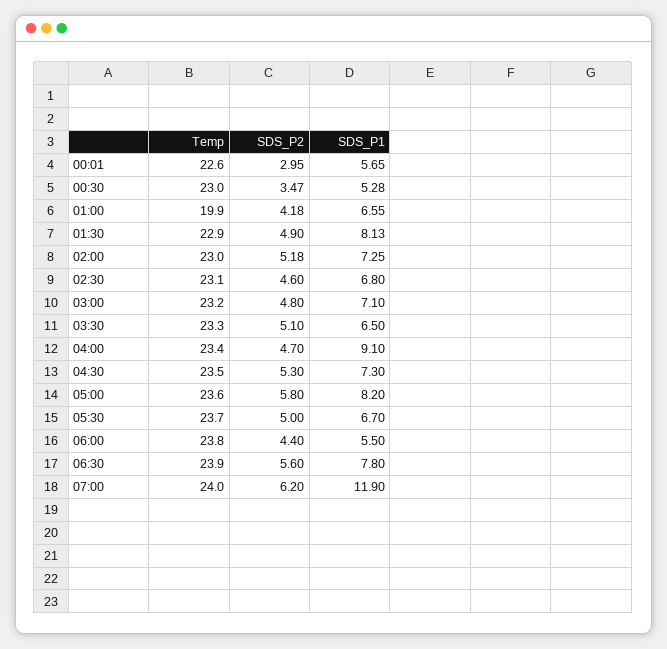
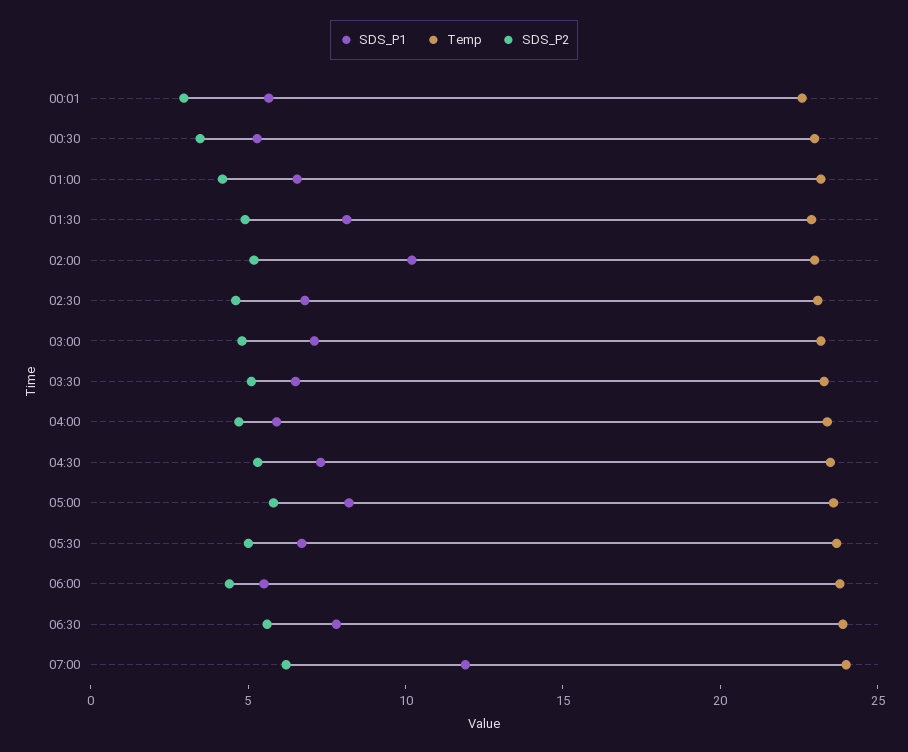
  {
    "Temp": {
      "00:01": 22.6,
      "00:30": 23,
-     "01:00": 19.9,
+     "01:00": 23,
      "01:30": 22.9,
      "02:00": 23,
      "02:30": 23.1,
      "03:00": 23.2,
      "03:30": 23.3,
      "04:00": 23.4,
      "04:30": 23.5,
      "05:00": 23.6,
      "05:30": 23.7,
      "06:00": 23.8,
      "06:30": 23.9,
      "07:00": 24
    },
    "SDS_P2": {
      "00:01": 2.95,
      "00:30": 3.47,
      "01:00": 4.18,
      "01:30": 4.9,
      "02:00": 5.18,
      "02:30": 4.6,
      "03:00": 4.8,
      "03:30": 5.1,
      "04:00": 4.7,
      "04:30": 5.3,
      "05:00": 5.8,
      "05:30": 5,
      "06:00": 4.4,
      "06:30": 5.6,
      "07:00": 6.2
    },
    "SDS_P1": {
      "00:01": 5.65,
      "00:30": 5.28,
      "01:00": 6.55,
      "01:30": 8.13,
-     "02:00": 7.25,
+     "02:00": 10,
      "02:30": 6.8,
      "03:00": 7.1,
      "03:30": 6.5,
-     "04:00": 9.1,
+     "04:00": 6,
      "04:30": 7.3,
      "05:00": 8.2,
      "05:30": 6.7,
      "06:00": 5.5,
      "06:30": 7.8,
      "07:00": 11.9
    }
  }

